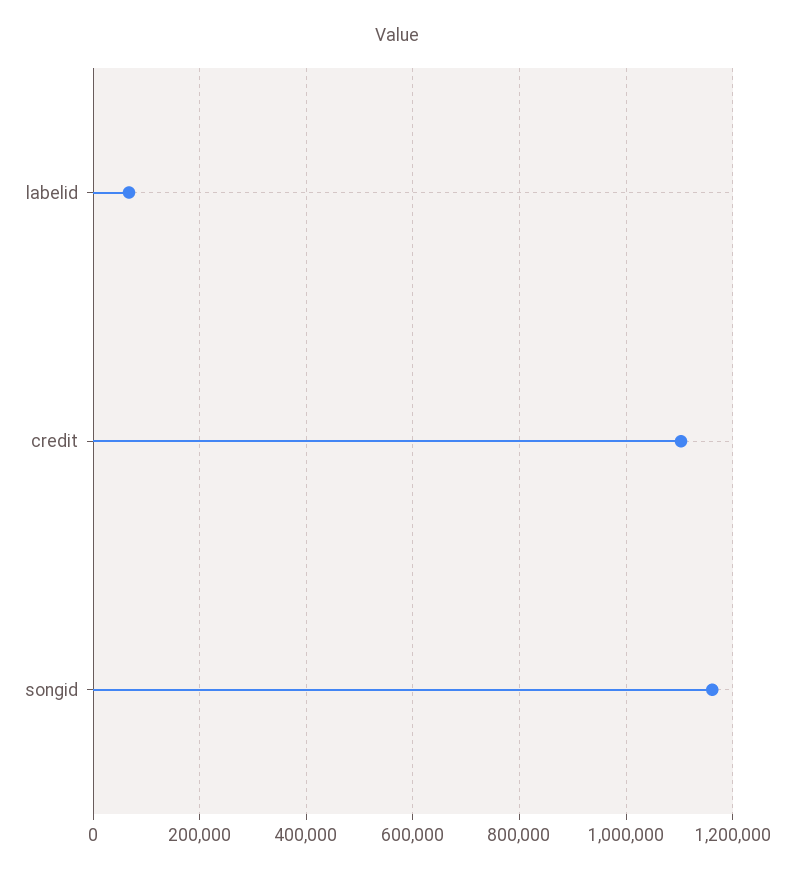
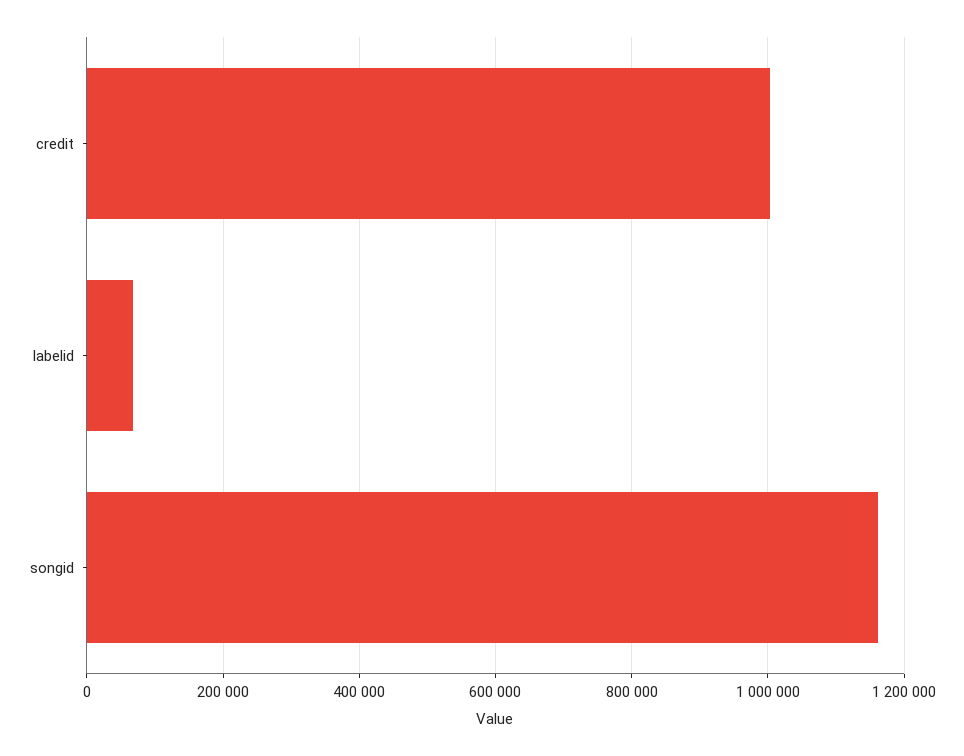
  {
    "labelid": 60000,
-   "credit": 1100000,
+   "credit": 1000000,
    "songid": 1160000
  }

